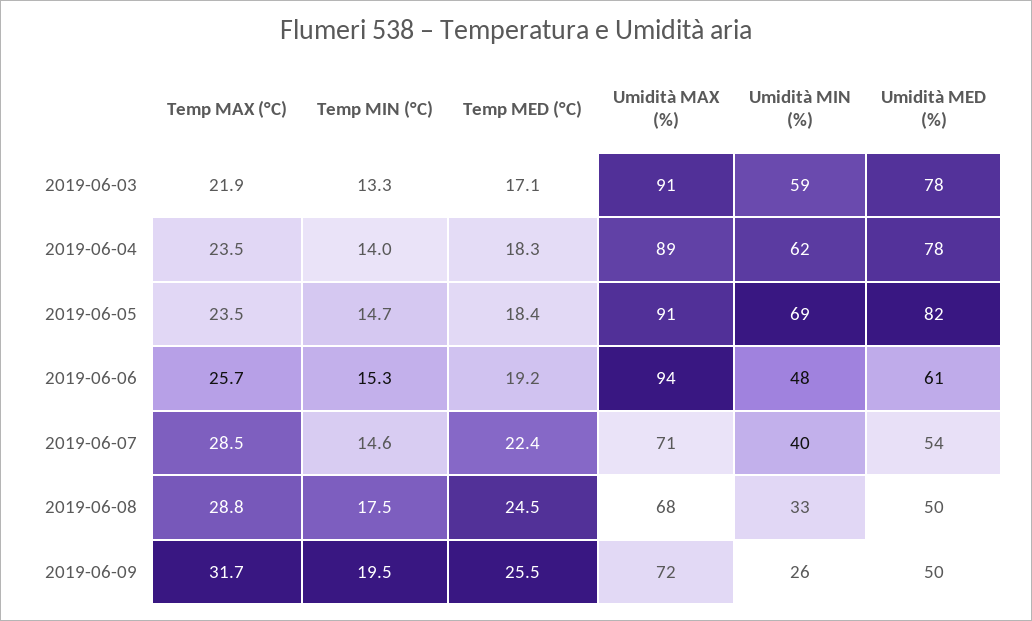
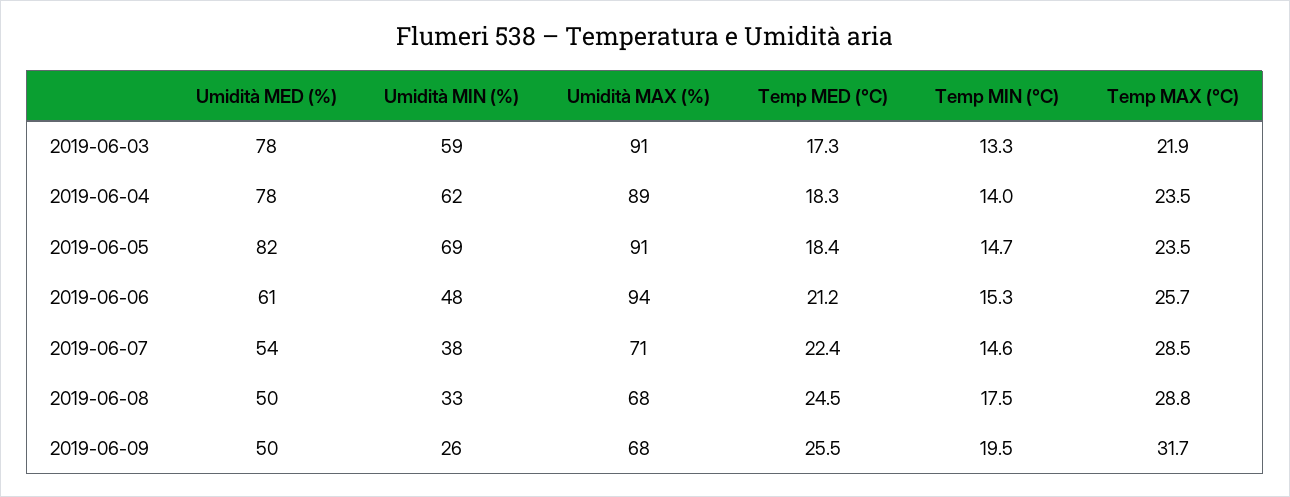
  {
    "Temp MAX (°C)": {
      "2019-06-03": 21.9,
      "2019-06-04": 23.5,
      "2019-06-05": 23.5,
      "2019-06-06": 25.7,
      "2019-06-07": 28.5,
      "2019-06-08": 28.8,
      "2019-06-09": 31.7
    },
    "Temp MIN (°C)": {
      "2019-06-03": 13.3,
      "2019-06-04": 14,
      "2019-06-05": 14.7,
      "2019-06-06": 15.3,
      "2019-06-07": 14.6,
      "2019-06-08": 17.5,
      "2019-06-09": 19.5
    },
    "Temp MED (°C)": {
-     "2019-06-03": 17.1,
+     "2019-06-03": 17.3,
      "2019-06-04": 18.3,
      "2019-06-05": 18.4,
-     "2019-06-06": 19.2,
+     "2019-06-06": 21.2,
      "2019-06-07": 22.4,
      "2019-06-08": 24.5,
      "2019-06-09": 25.5
    },
    "Umidità MAX (%)": {
      "2019-06-03": 91,
      "2019-06-04": 89,
      "2019-06-05": 91,
      "2019-06-06": 94,
      "2019-06-07": 71,
      "2019-06-08": 68,
-     "2019-06-09": 72
+     "2019-06-09": 68
    },
    "Umidità MIN (%)": {
      "2019-06-03": 59,
      "2019-06-04": 62,
      "2019-06-05": 69,
      "2019-06-06": 48,
-     "2019-06-07": 40,
+     "2019-06-07": 38,
      "2019-06-08": 33,
      "2019-06-09": 26
    },
    "Umidità MED (%)": {
      "2019-06-03": 78,
      "2019-06-04": 78,
      "2019-06-05": 82,
      "2019-06-06": 61,
      "2019-06-07": 54,
      "2019-06-08": 50,
      "2019-06-09": 50
    }
  }

